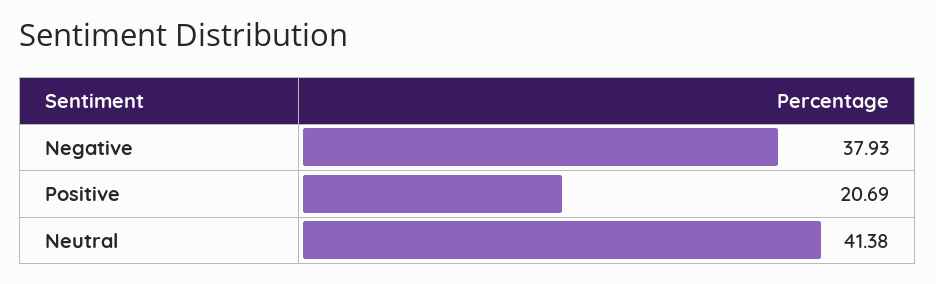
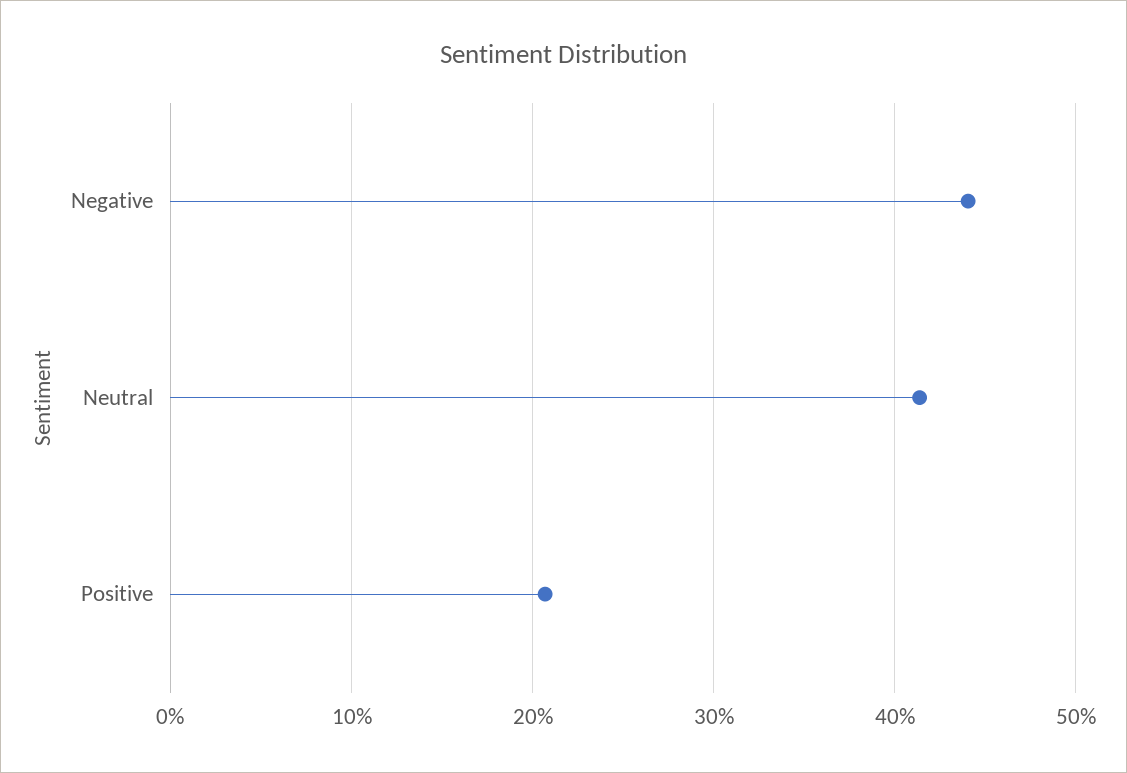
  {
-   "Negative": 37.93,
+   "Negative": 44,
    "Positive": 20.69,
    "Neutral": 41.38
  }

